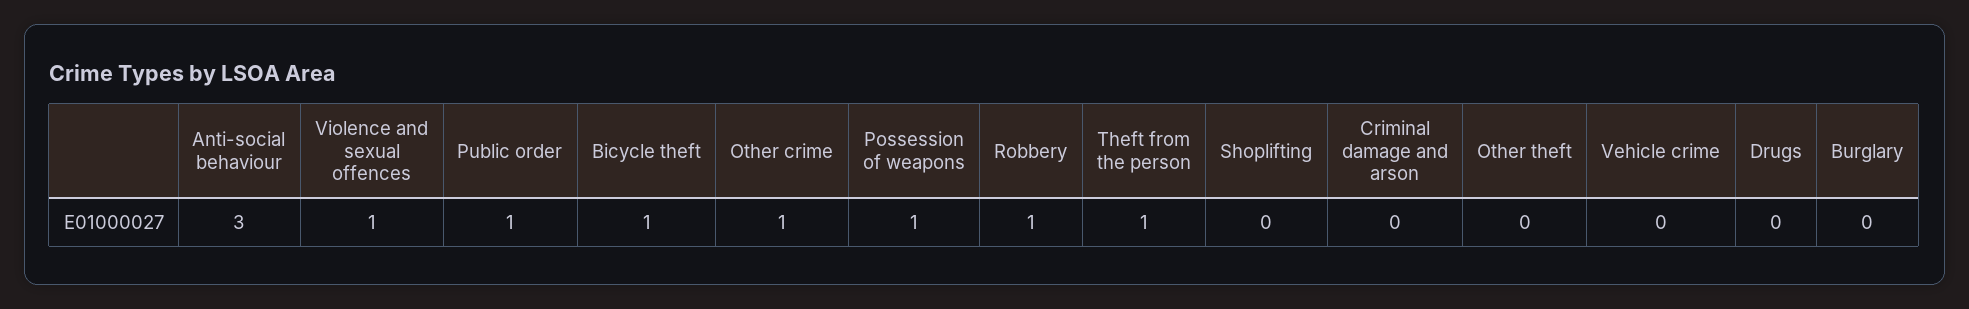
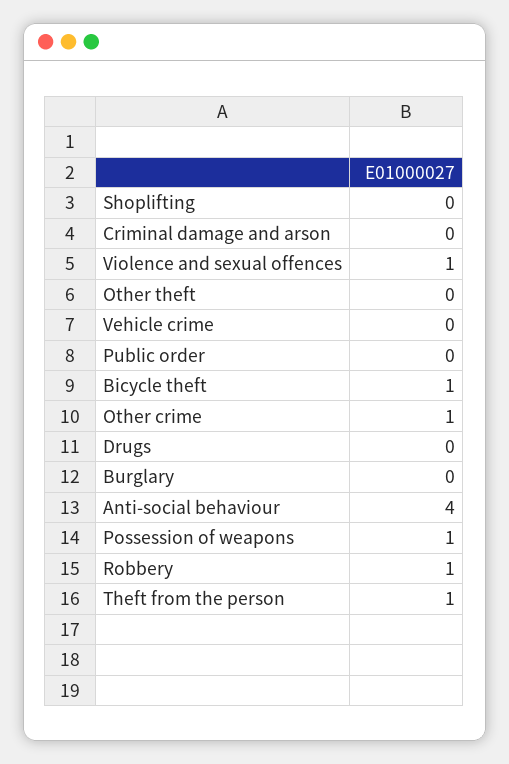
  {
-   "Anti-social behaviour": 3,
+   "Anti-social behaviour": 4,
    "Violence and sexual offences": 1,
-   "Public order": 1,
+   "Public order": 0,
    "Bicycle theft": 1,
    "Other crime": 1,
    "Possession of weapons": 1,
    "Robbery": 1,
    "Theft from the person": 1,
    "Shoplifting": 0,
    "Criminal damage and arson": 0,
    "Other theft": 0,
    "Vehicle crime": 0,
    "Drugs": 0,
    "Burglary": 0
  }

